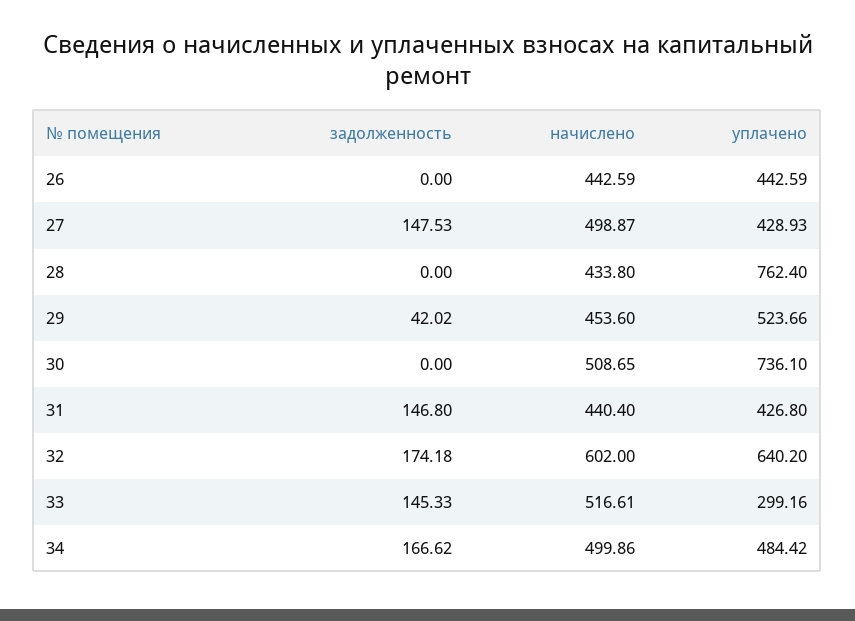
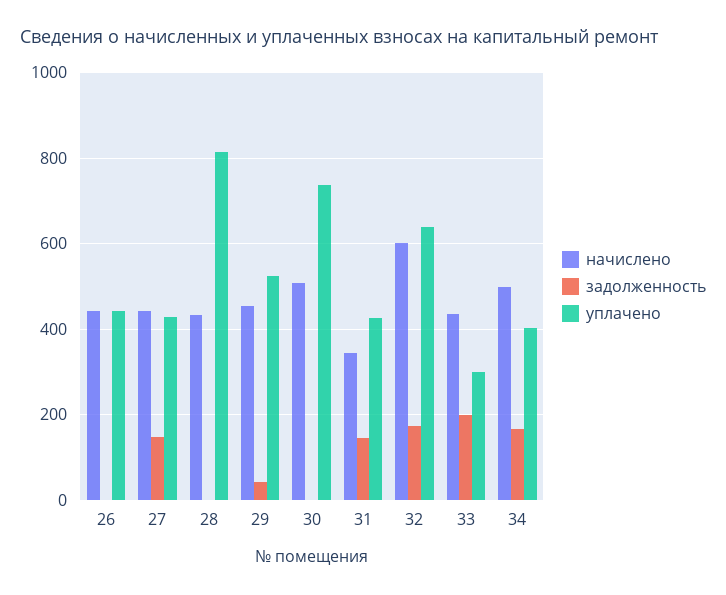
  {
    "задолженность": {
      "26": 0,
      "27": 147.53,
      "28": 0,
      "29": 42.02,
      "30": 0,
      "31": 146.8,
      "32": 174.18,
-     "33": 145.33,
+     "33": 200,
      "34": 166.62
    },
    "начислено": {
      "26": 442.59,
-     "27": 498.87,
+     "27": 440,
      "28": 433.8,
      "29": 453.6,
      "30": 508.65,
-     "31": 440.4,
+     "31": 340,
      "32": 602,
-     "33": 516.61,
+     "33": 440,
      "34": 499.86
    },
    "уплачено": {
      "26": 442.59,
      "27": 428.93,
-     "28": 762.4,
+     "28": 820,
      "29": 523.66,
      "30": 736.1,
      "31": 426.8,
      "32": 640.2,
      "33": 299.16,
-     "34": 484.42
+     "34": 400
    }
  }

